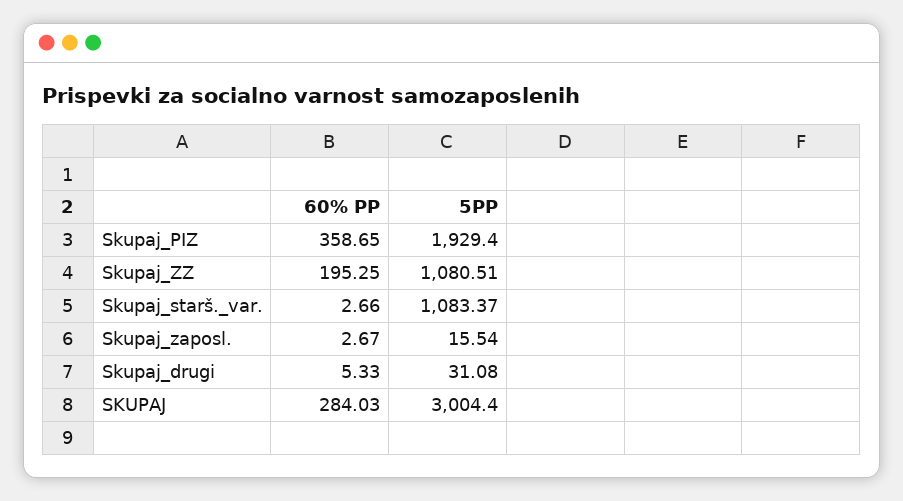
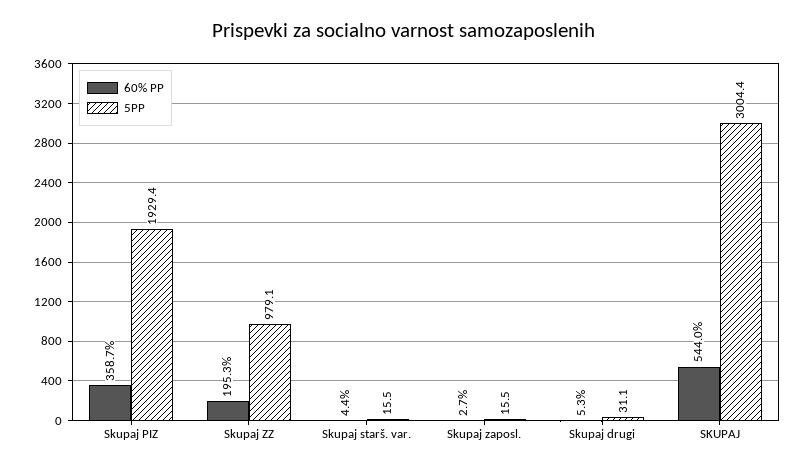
  {
    "60% PP": {
      "Skupaj_PIZ": 358.65,
      "Skupaj_ZZ": 195.25,
-     "Skupaj_starš._var.": 2.66,
+     "Skupaj_starš._var.": 4.4,
      "Skupaj_zaposl.": 2.67,
      "Skupaj_drugi": 5.33,
-     "SKUPAJ": 284.03
+     "SKUPAJ": 544
    },
    "5PP": {
      "Skupaj_PIZ": 1929.4,
-     "Skupaj_ZZ": 1080.51,
+     "Skupaj_ZZ": 979.1,
-     "Skupaj_starš._var.": 1083.37,
+     "Skupaj_starš._var.": 15.5,
      "Skupaj_zaposl.": 15.54,
      "Skupaj_drugi": 31.08,
      "SKUPAJ": 3004.4
    }
  }

